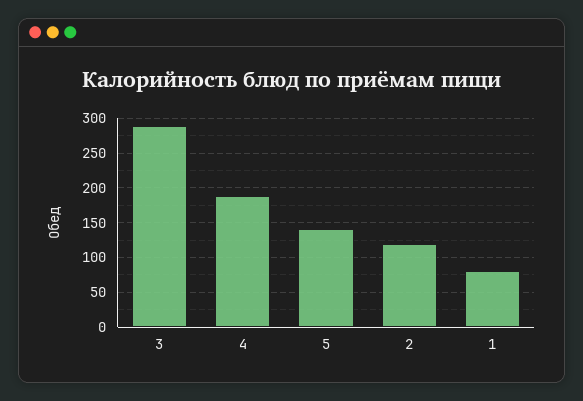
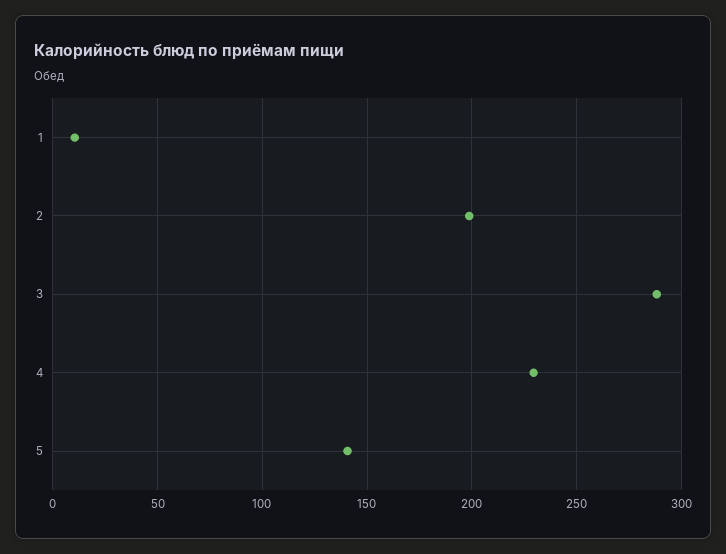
  {
    "3": 290,
-   "4": 190,
+   "4": 230,
    "5": 140,
-   "2": 120,
+   "2": 200,
-   "1": 80
+   "1": 10
  }

